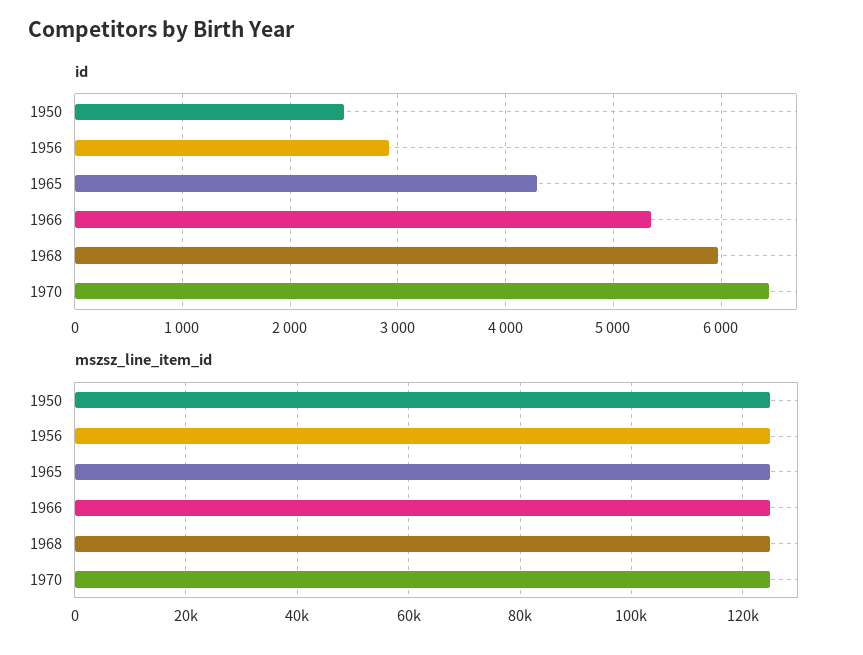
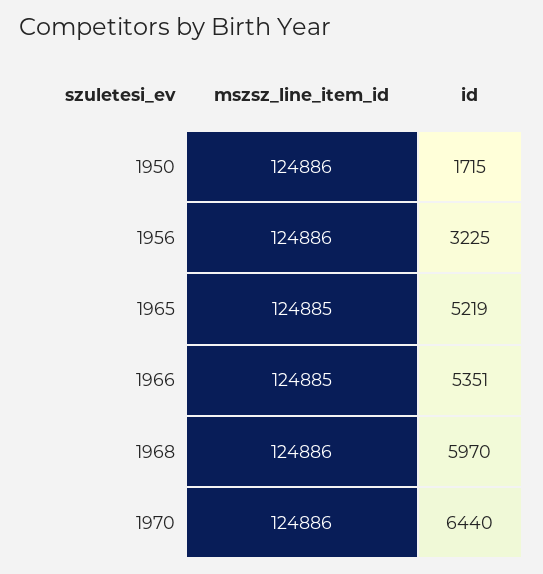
  {
    "id": {
-     "1950": 2500,
+     "1950": 1715,
-     "1956": 2900,
+     "1956": 3225,
-     "1965": 4300,
+     "1965": 5219,
      "1966": 5351,
      "1968": 5970,
      "1970": 6440
    },
    "mszsz_line_item_id": {
      "1950": 124886,
      "1956": 124886,
      "1965": 124885,
      "1966": 124885,
      "1968": 124886,
      "1970": 124886
    }
  }

